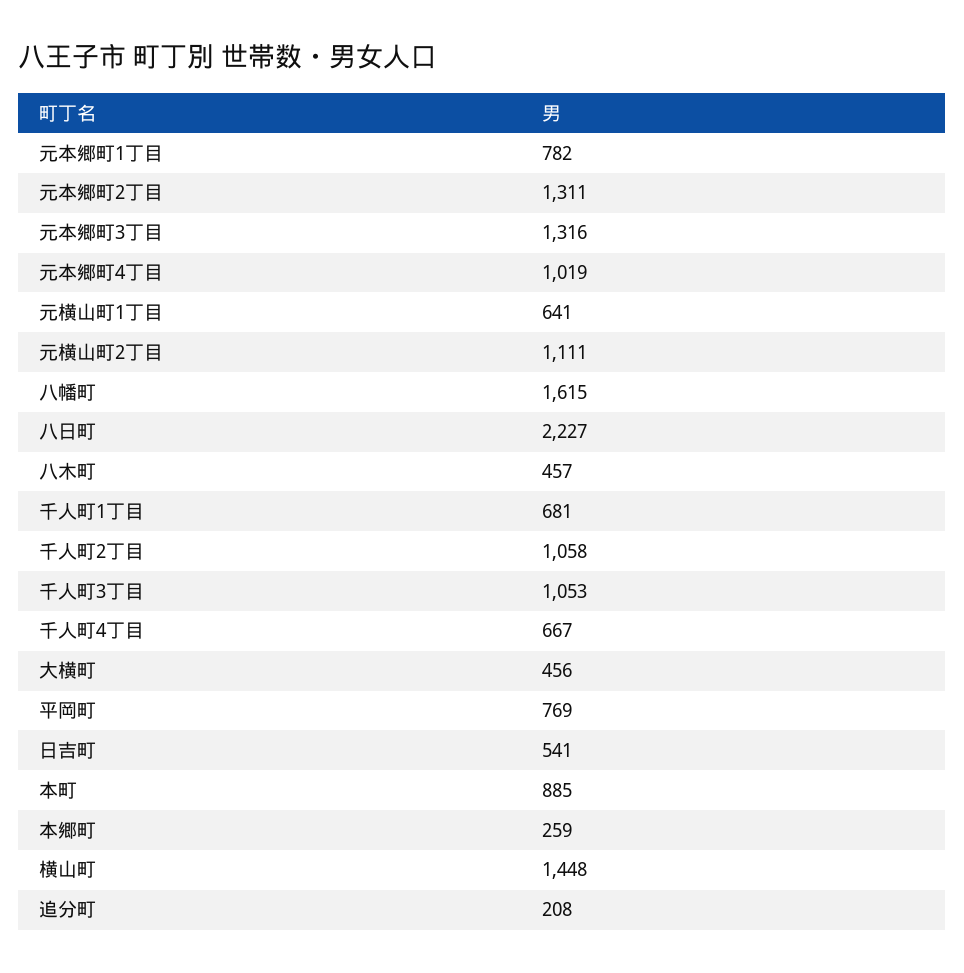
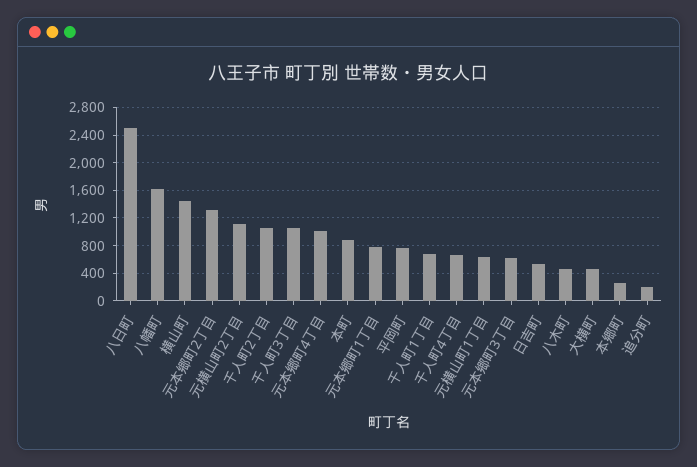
  {
    "元本郷町1丁目": 782,
    "元本郷町2丁目": 1311,
-   "元本郷町3丁目": 1316,
+   "元本郷町3丁目": 600,
    "元本郷町4丁目": 1019,
    "元横山町1丁目": 641,
    "元横山町2丁目": 1111,
    "八幡町": 1615,
-   "八日町": 2227,
+   "八日町": 2500,
    "八木町": 457,
    "千人町1丁目": 681,
    "千人町2丁目": 1058,
    "千人町3丁目": 1053,
    "千人町4丁目": 667,
    "大横町": 456,
    "平岡町": 769,
    "日吉町": 541,
    "本町": 885,
    "本郷町": 259,
    "横山町": 1448,
    "追分町": 208
  }

